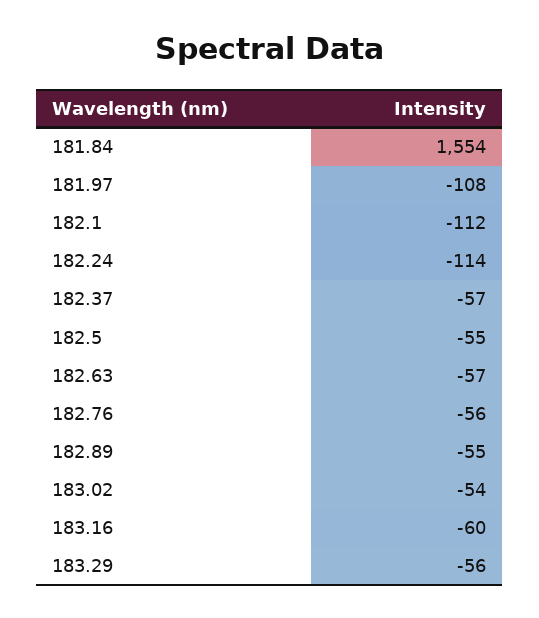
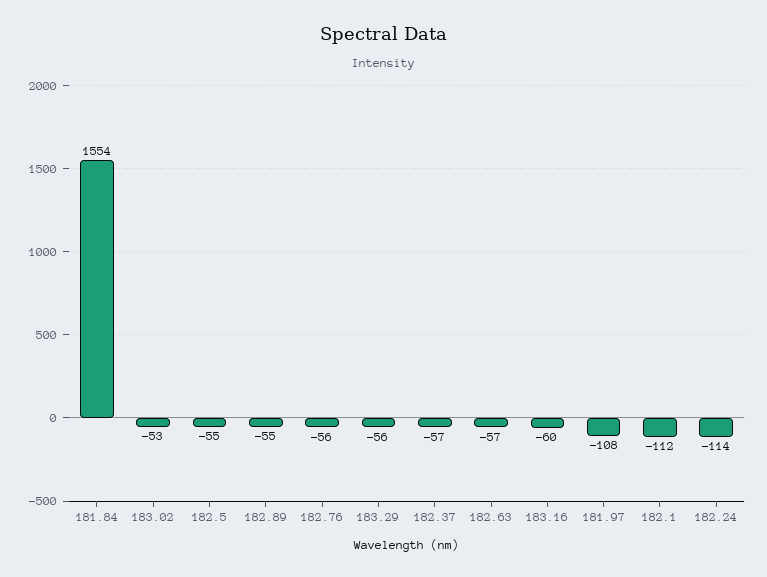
  {
    "181.84": 1554,
    "181.97": -108,
    "182.1": -112,
    "182.24": -114,
    "182.37": -57,
    "182.5": -55,
    "182.63": -57,
    "182.76": -56,
    "182.89": -55,
-   "183.02": -54,
+   "183.02": -53,
    "183.16": -60,
    "183.29": -56
  }

